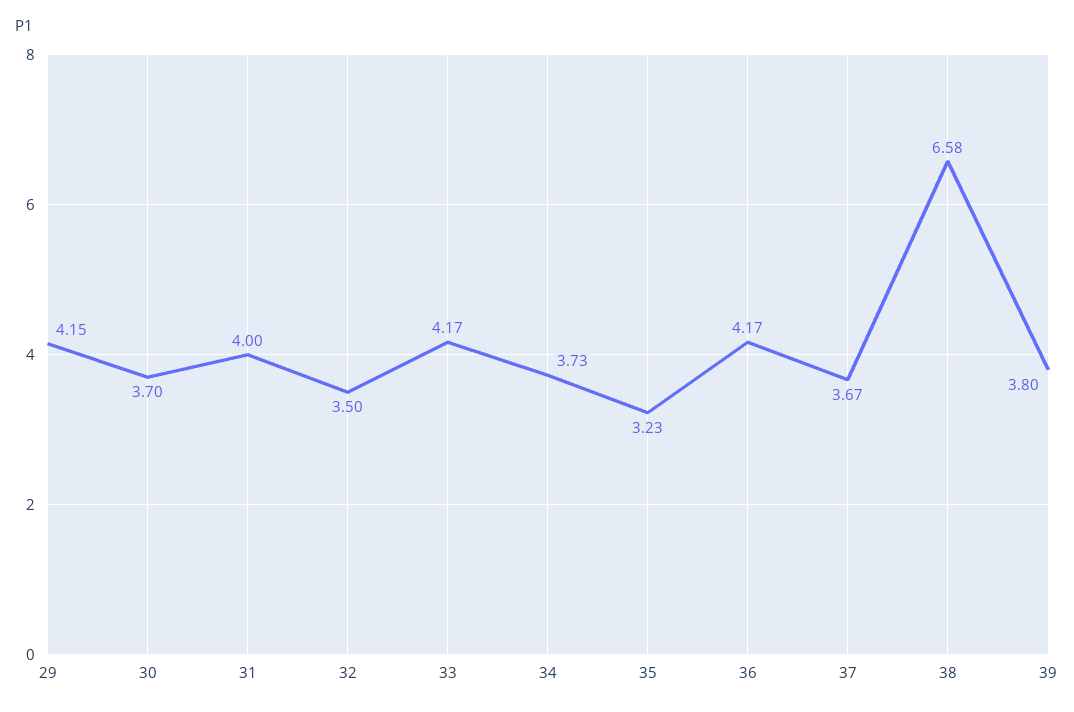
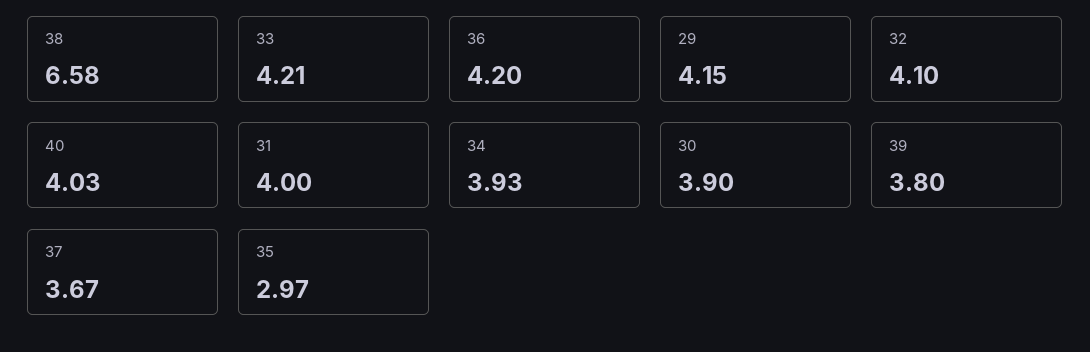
  {
    "29": 4.15,
-   "30": 3.7,
+   "30": 3.9,
    "31": 4,
-   "32": 3.5,
+   "32": 4.1,
-   "33": 4.17,
+   "33": 4.21,
-   "34": 3.73,
+   "34": 3.93,
-   "35": 3.23,
+   "35": 2.97,
-   "36": 4.17,
+   "36": 4.2,
    "37": 3.67,
    "38": 6.58,
-   "39": 3.8
+   "39": 3.8,
+   "40": 4.03
  }

